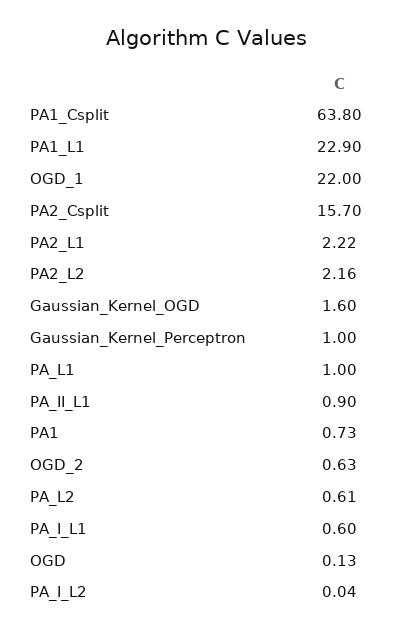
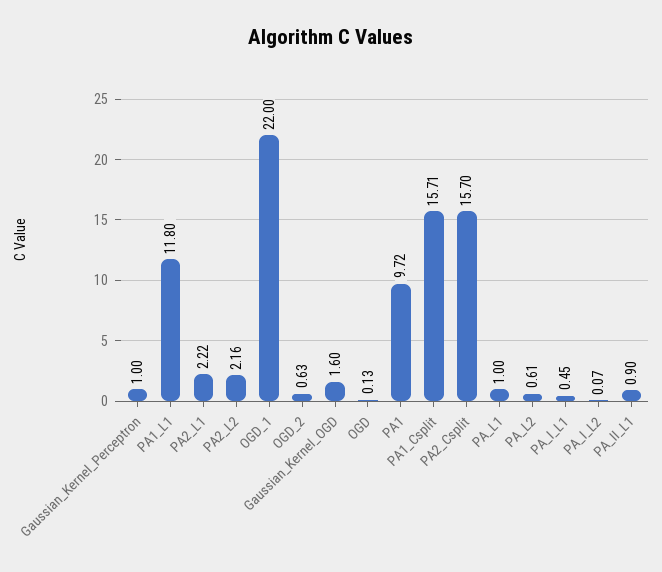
  {
-   "PA1_Csplit": 63.8,
+   "PA1_Csplit": 15.71,
-   "PA1_L1": 22.9,
+   "PA1_L1": 11.8,
    "OGD_1": 22,
    "PA2_Csplit": 15.7,
    "PA2_L1": 2.22,
    "PA2_L2": 2.16,
    "Gaussian_Kernel_OGD": 1.6,
    "Gaussian_Kernel_Perceptron": 1,
    "PA_L1": 1,
    "PA_II_L1": 0.9,
-   "PA1": 0.73,
+   "PA1": 9.72,
    "OGD_2": 0.63,
    "PA_L2": 0.61,
-   "PA_I_L1": 0.6,
+   "PA_I_L1": 0.45,
    "OGD": 0.13,
-   "PA_I_L2": 0.04
+   "PA_I_L2": 0.07
  }

